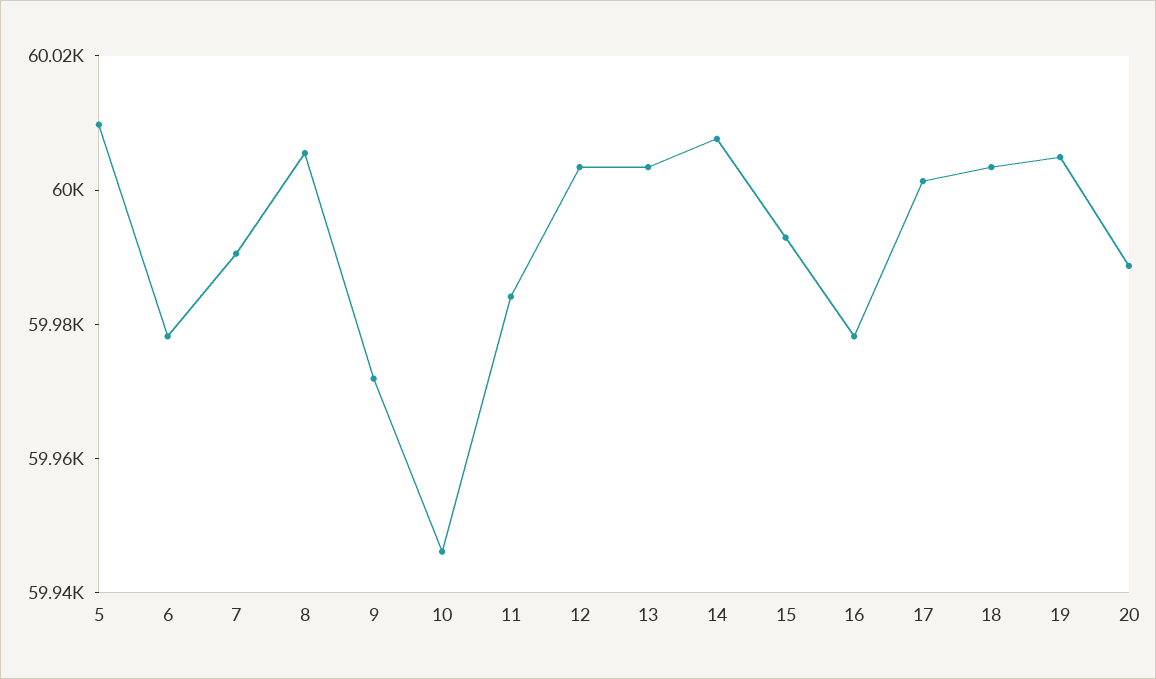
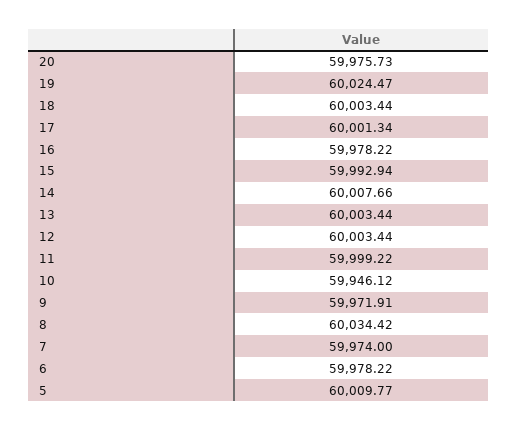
  {
    "5": 60009.77,
    "6": 59978.22,
-   "7": 59990,
+   "7": 59974,
-   "8": 60005,
+   "8": 60034.42,
    "9": 59971.91,
    "10": 59946.12,
-   "11": 59985,
+   "11": 59999.22,
    "12": 60003.44,
    "13": 60003.44,
    "14": 60007.66,
    "15": 59992.94,
    "16": 59978.22,
    "17": 60001.34,
    "18": 60003.44,
-   "19": 60005,
+   "19": 60024.47,
-   "20": 59990
+   "20": 59975.73
  }

